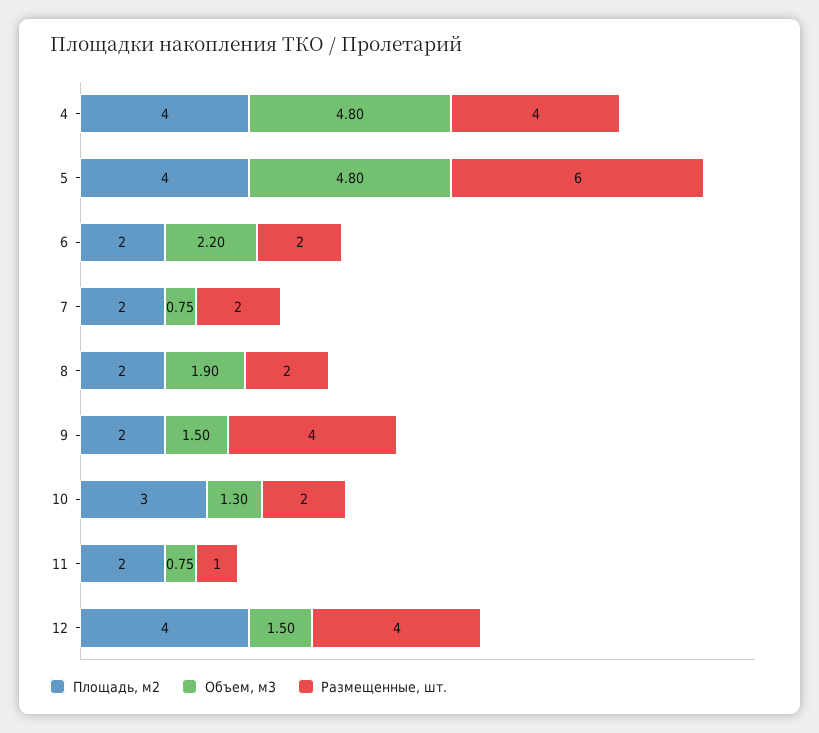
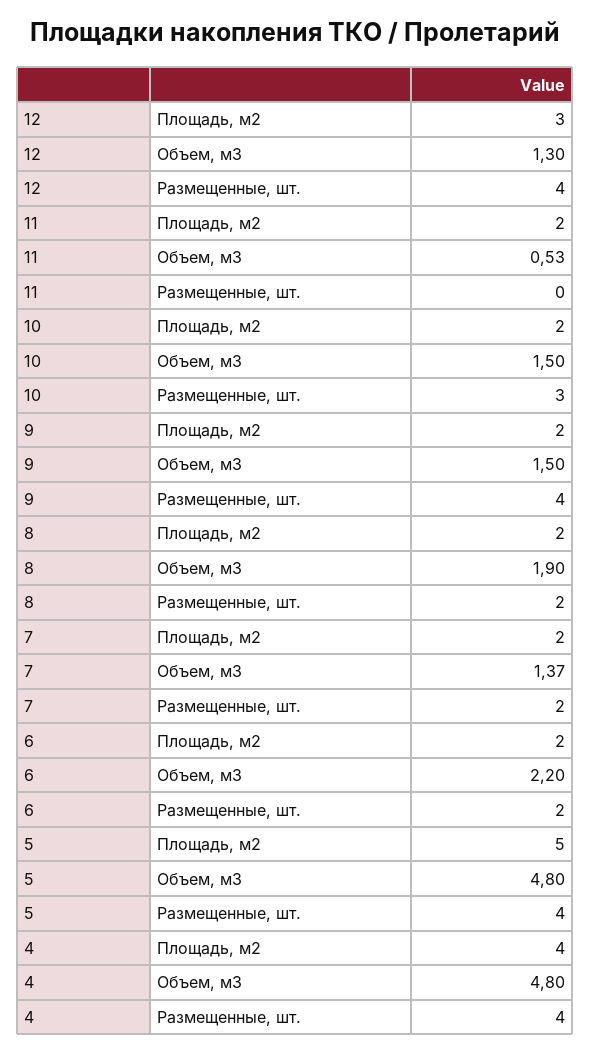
  {
    "Площадь, м2": {
      "4": 4,
-     "5": 4,
+     "5": 5,
      "6": 2,
      "7": 2,
      "8": 2,
      "9": 2,
-     "10": 3,
+     "10": 2,
      "11": 2,
-     "12": 4
+     "12": 3
    },
    "Объем, м3": {
      "4": 4.8,
      "5": 4.8,
      "6": 2.2,
-     "7": 0.75,
+     "7": 1.37,
      "8": 1.9,
      "9": 1.5,
-     "10": 1.3,
+     "10": 1.5,
-     "11": 0.75,
+     "11": 0.53,
-     "12": 1.5
+     "12": 1.3
    },
    "Размещенные, шт.": {
      "4": 4,
-     "5": 6,
+     "5": 4,
      "6": 2,
      "7": 2,
      "8": 2,
      "9": 4,
-     "10": 2,
+     "10": 3,
-     "11": 1,
+     "11": 0,
      "12": 4
    }
  }

